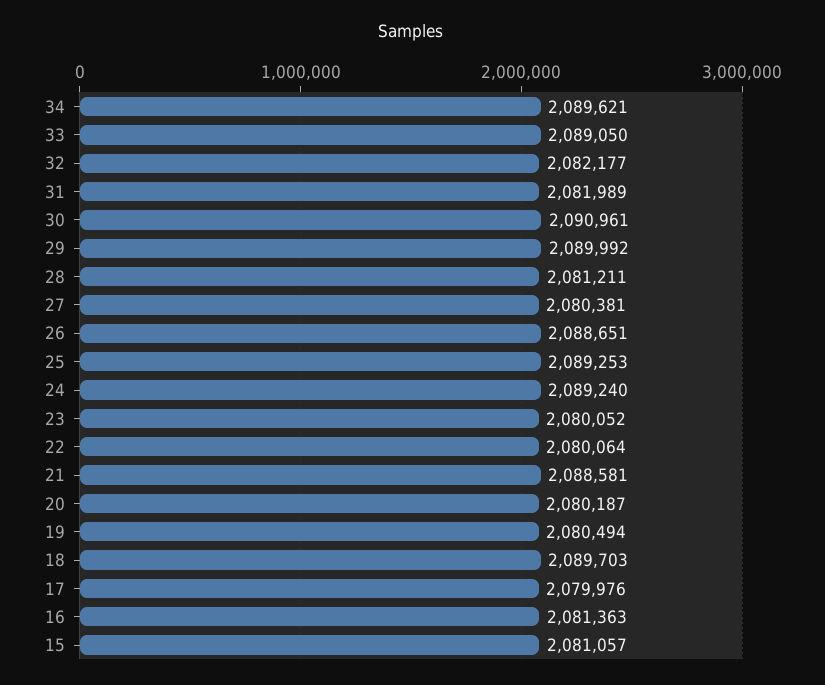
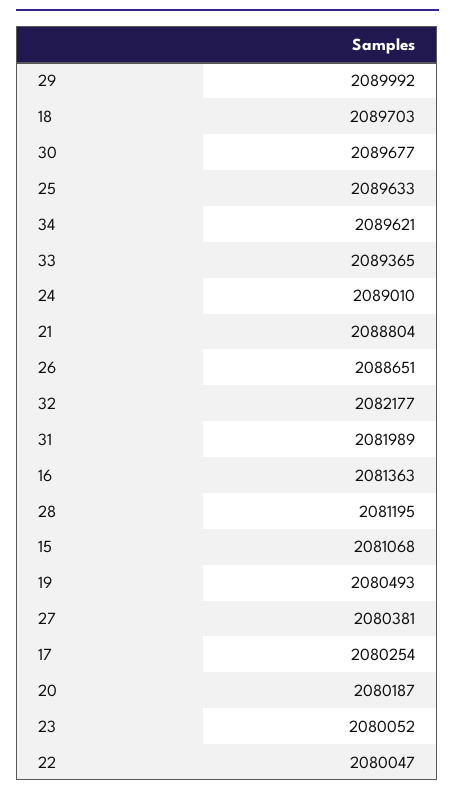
  {
    "34": 2089621,
-   "33": 2089050,
+   "33": 2089365,
    "32": 2082177,
    "31": 2081989,
-   "30": 2090961,
+   "30": 2089677,
    "29": 2089992,
-   "28": 2081211,
+   "28": 2081195,
    "27": 2080381,
    "26": 2088651,
-   "25": 2089253,
+   "25": 2089633,
-   "24": 2089240,
+   "24": 2089010,
    "23": 2080052,
-   "22": 2080064,
+   "22": 2080047,
-   "21": 2088581,
+   "21": 2088804,
    "20": 2080187,
-   "19": 2080494,
+   "19": 2080493,
    "18": 2089703,
-   "17": 2079976,
+   "17": 2080254,
    "16": 2081363,
-   "15": 2081057
+   "15": 2081068
  }

